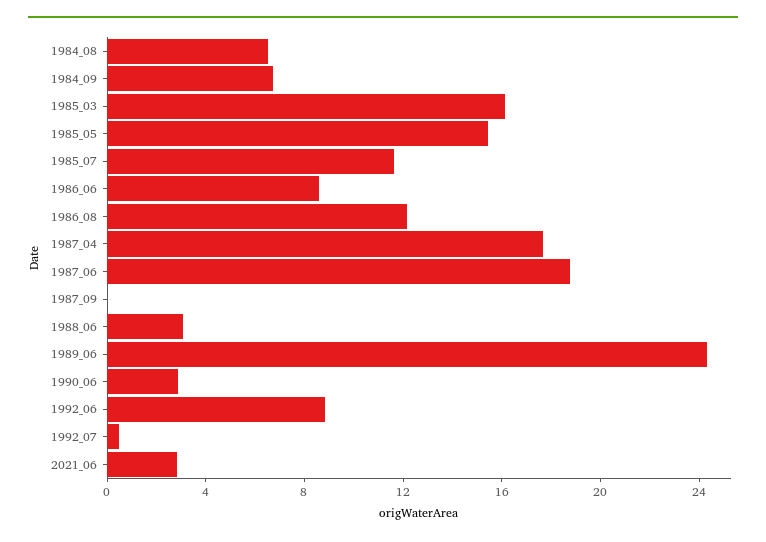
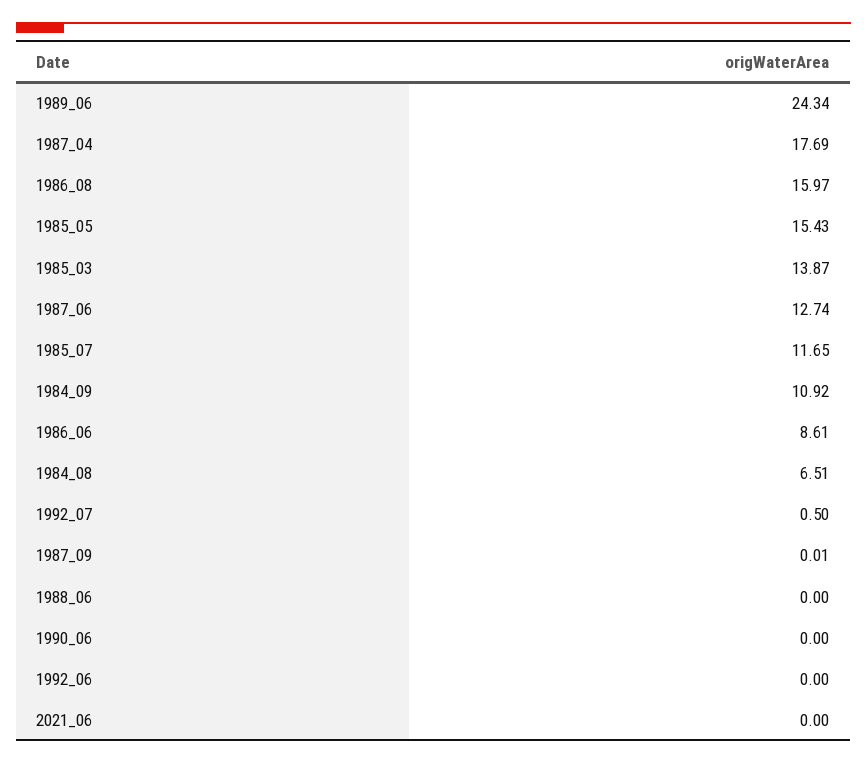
  {
    "1984_08": 6.51,
-   "1984_09": 7,
+   "1984_09": 10.92,
-   "1985_03": 16,
+   "1985_03": 13.87,
    "1985_05": 15.43,
    "1985_07": 11.65,
    "1986_06": 8.61,
-   "1986_08": 12,
+   "1986_08": 15.97,
    "1987_04": 17.69,
-   "1987_06": 19,
+   "1987_06": 12.74,
    "1987_09": 0.01,
-   "1988_06": 3,
+   "1988_06": 0,
    "1989_06": 24.34,
-   "1990_06": 3,
+   "1990_06": 0,
-   "1992_06": 9,
+   "1992_06": 0,
    "1992_07": 0.5,
-   "2021_06": 3
+   "2021_06": 0
  }

